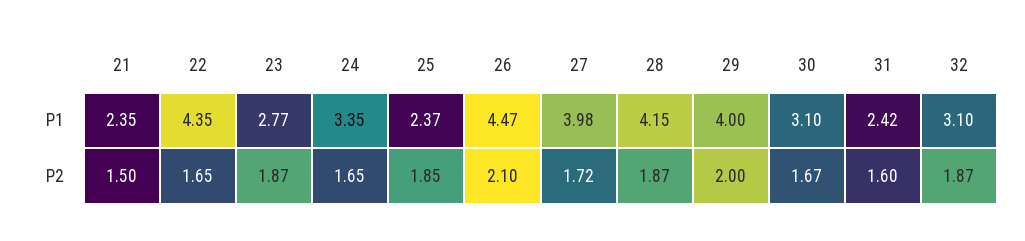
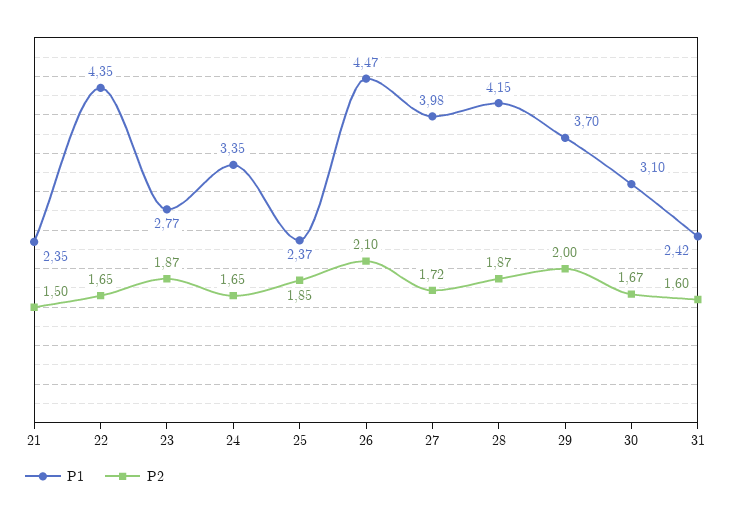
  {
    "P1": {
      "21": 2.35,
      "22": 4.35,
      "23": 2.77,
      "24": 3.35,
      "25": 2.37,
      "26": 4.47,
      "27": 3.98,
      "28": 4.15,
-     "29": 4,
+     "29": 3.7,
      "30": 3.1,
-     "31": 2.42,
+     "31": 2.42
-     "32": 3.1
    },
    "P2": {
      "21": 1.5,
      "22": 1.65,
      "23": 1.87,
      "24": 1.65,
      "25": 1.85,
      "26": 2.1,
      "27": 1.72,
      "28": 1.87,
      "29": 2,
      "30": 1.67,
-     "31": 1.6,
+     "31": 1.6
-     "32": 1.87
    }
  }

